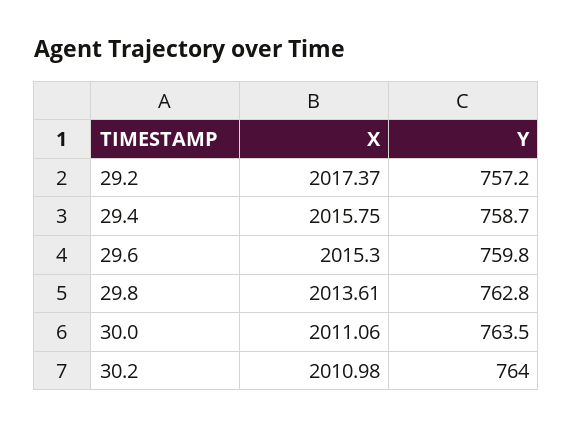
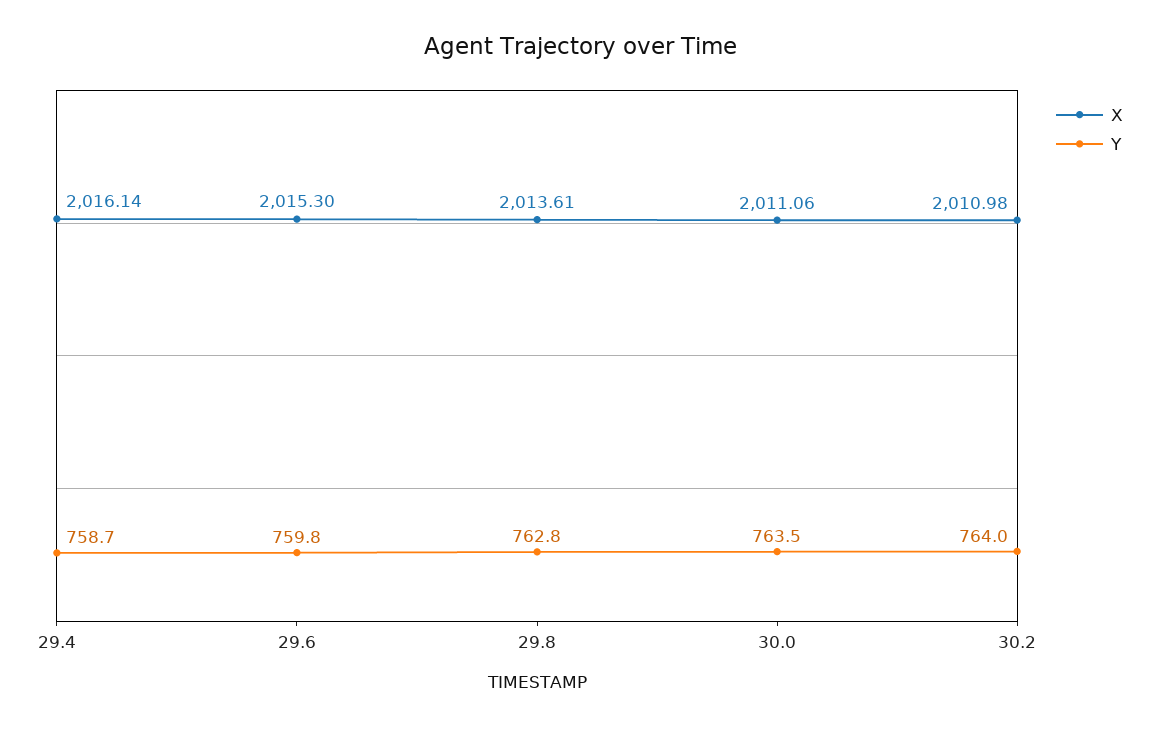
  {
    "X": {
-     "29.2": 2017.37,
-     "29.4": 2015.75,
+     "29.4": 2016.14,
      "29.6": 2015.3,
      "29.8": 2013.61,
      "30.0": 2011.06,
      "30.2": 2010.98
    },
    "Y": {
-     "29.2": 757.2,
      "29.4": 758.7,
      "29.6": 759.8,
      "29.8": 762.8,
      "30.0": 763.5,
      "30.2": 764
    }
  }

